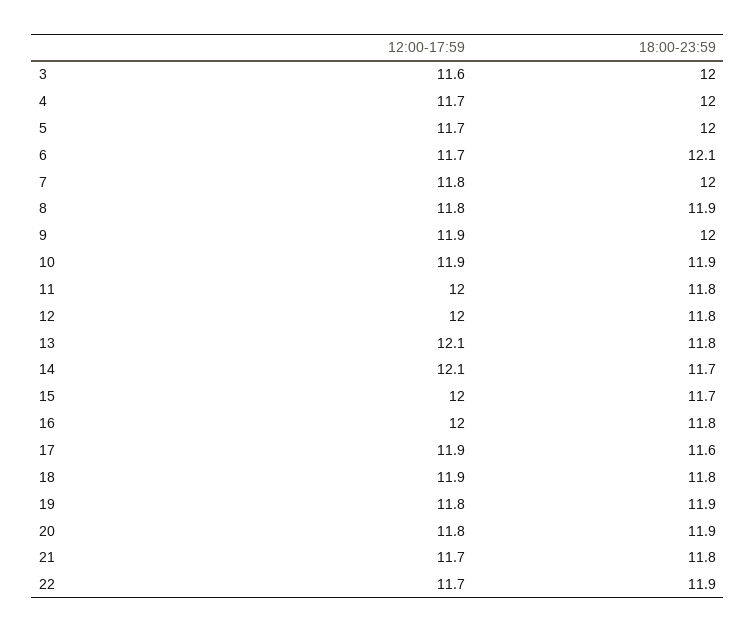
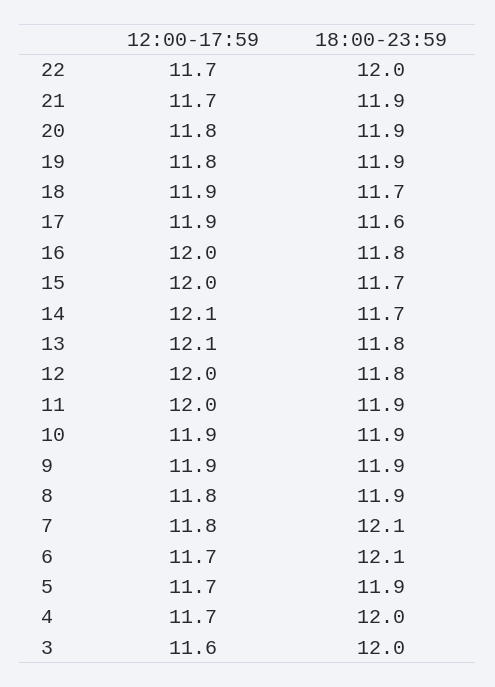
  {
    "12:00-17:59": {
      "3": 11.6,
      "4": 11.7,
      "5": 11.7,
      "6": 11.7,
      "7": 11.8,
      "8": 11.8,
      "9": 11.9,
      "10": 11.9,
      "11": 12,
      "12": 12,
      "13": 12.1,
      "14": 12.1,
      "15": 12,
      "16": 12,
      "17": 11.9,
      "18": 11.9,
      "19": 11.8,
      "20": 11.8,
      "21": 11.7,
      "22": 11.7
    },
    "18:00-23:59": {
      "3": 12,
      "4": 12,
-     "5": 12,
+     "5": 11.9,
      "6": 12.1,
-     "7": 12,
+     "7": 12.1,
      "8": 11.9,
-     "9": 12,
+     "9": 11.9,
      "10": 11.9,
-     "11": 11.8,
+     "11": 11.9,
      "12": 11.8,
      "13": 11.8,
      "14": 11.7,
      "15": 11.7,
      "16": 11.8,
      "17": 11.6,
-     "18": 11.8,
+     "18": 11.7,
      "19": 11.9,
      "20": 11.9,
-     "21": 11.8,
+     "21": 11.9,
-     "22": 11.9
+     "22": 12
    }
  }

